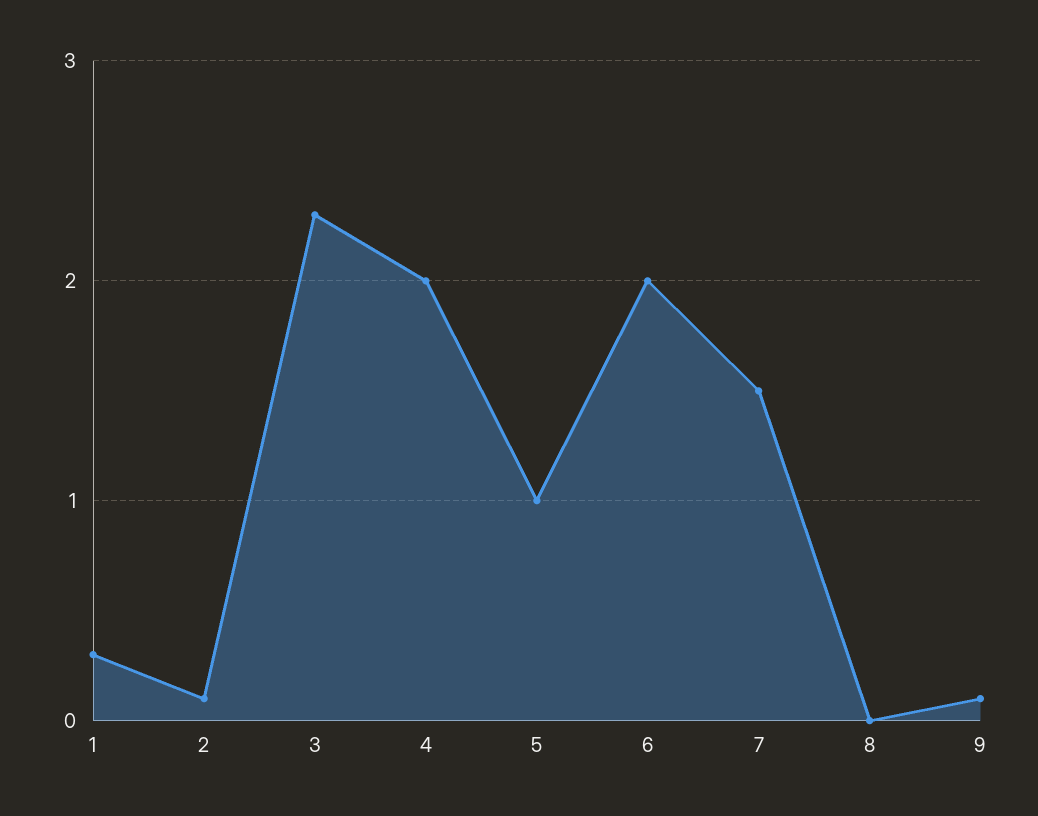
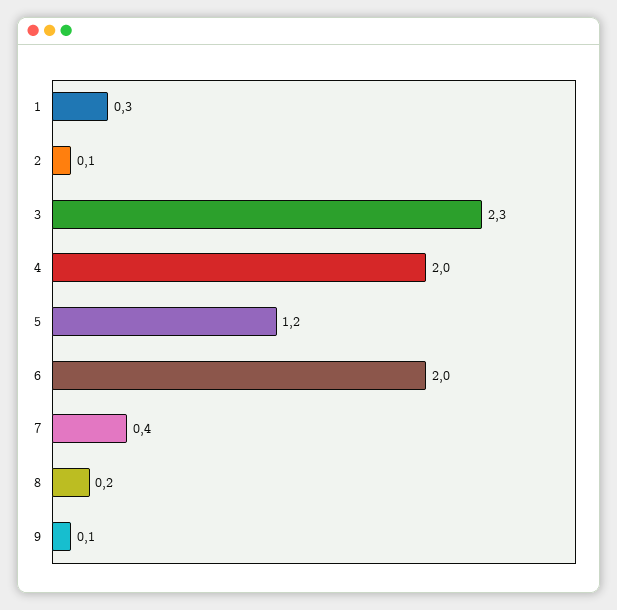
  {
    "1": 0.3,
    "2": 0.1,
    "3": 2.3,
    "4": 2,
-   "5": 1,
+   "5": 1.2,
    "6": 2,
-   "7": 1.5,
+   "7": 0.4,
-   "8": 0,
+   "8": 0.2,
    "9": 0.1
  }

